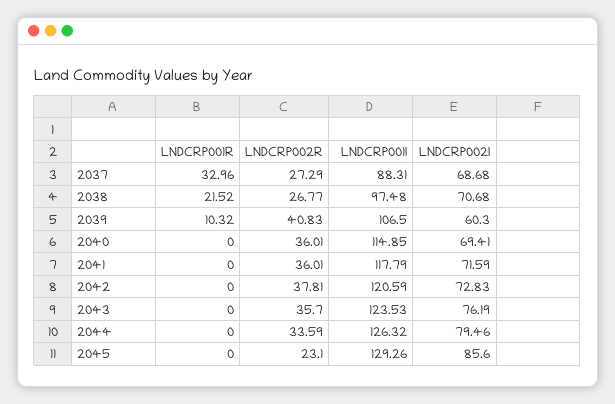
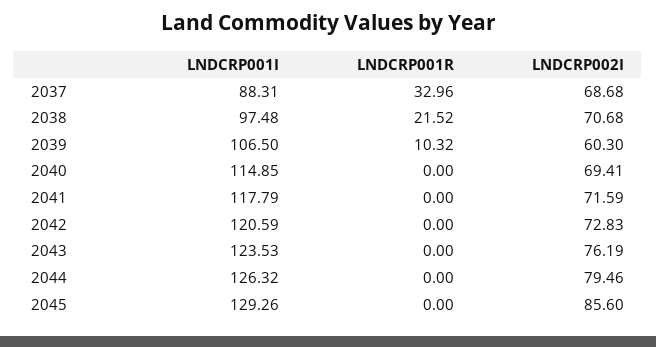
  {
    "LNDCRP001R": {
      "2037": 32.96,
      "2038": 21.52,
      "2039": 10.32,
      "2040": 0,
      "2041": 0,
      "2042": 0,
      "2043": 0,
      "2044": 0,
      "2045": 0
    },
-   "LNDCRP002R": {
-     "2037": 27.29,
-     "2038": 26.77,
-     "2039": 40.83,
-     "2040": 36.01,
-     "2041": 36.01,
-     "2042": 37.81,
-     "2043": 35.7,
-     "2044": 33.59,
-     "2045": 23.1
-   },
    "LNDCRP001I": {
      "2037": 88.31,
      "2038": 97.48,
      "2039": 106.5,
      "2040": 114.85,
      "2041": 117.79,
      "2042": 120.59,
      "2043": 123.53,
      "2044": 126.32,
      "2045": 129.26
    },
    "LNDCRP002I": {
      "2037": 68.68,
      "2038": 70.68,
      "2039": 60.3,
      "2040": 69.41,
      "2041": 71.59,
      "2042": 72.83,
      "2043": 76.19,
      "2044": 79.46,
      "2045": 85.6
    }
  }

